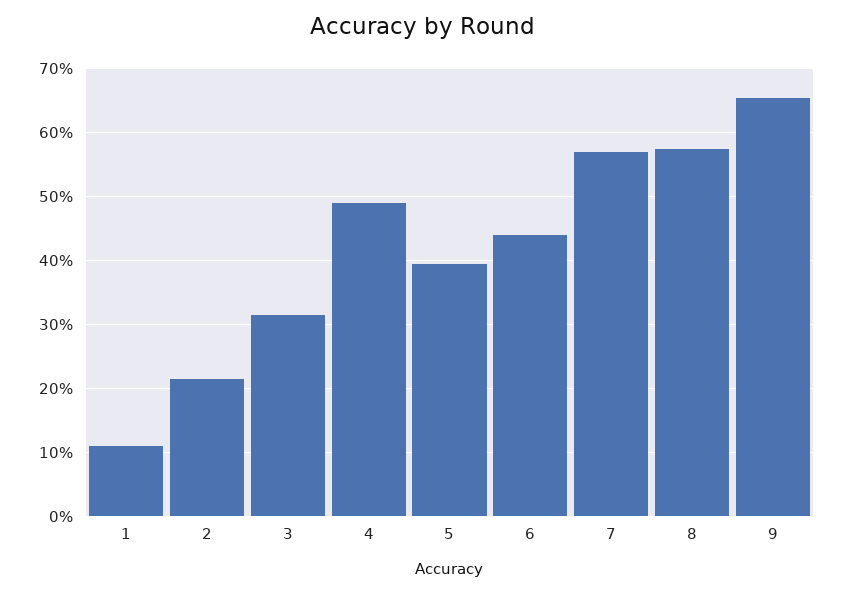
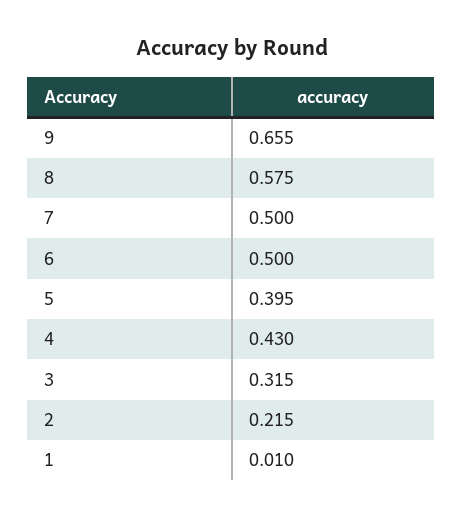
  {
-   "1": 0.11,
+   "1": 0.01,
    "2": 0.215,
    "3": 0.315,
-   "4": 0.49,
+   "4": 0.43,
    "5": 0.395,
-   "6": 0.44,
+   "6": 0.5,
-   "7": 0.57,
+   "7": 0.5,
    "8": 0.575,
    "9": 0.655
  }

